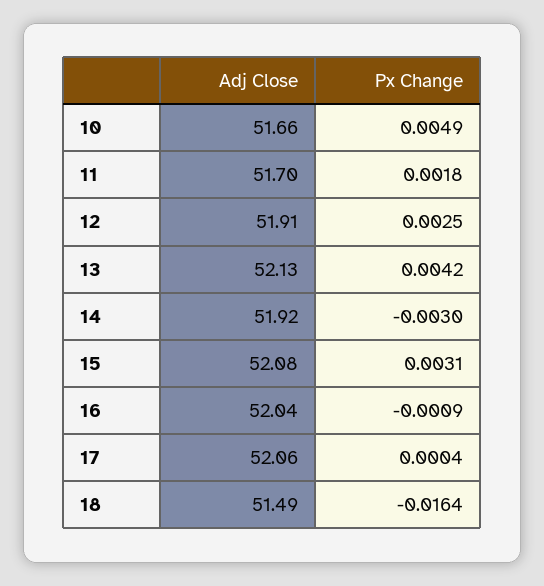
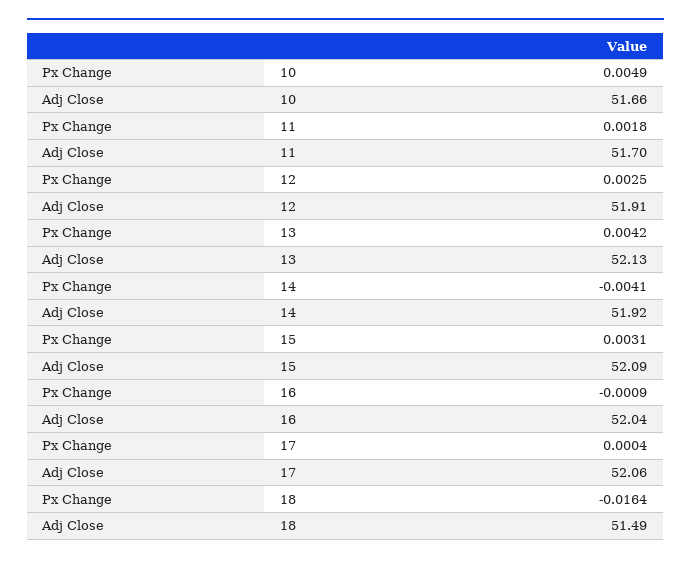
  {
    "Adj Close": {
      "10": 51.66,
      "11": 51.7,
      "12": 51.91,
      "13": 52.13,
      "14": 51.92,
-     "15": 52.08,
+     "15": 52.09,
      "16": 52.04,
      "17": 52.06,
      "18": 51.49
    },
    "Px Change": {
      "10": 0.0049,
      "11": 0.0018,
      "12": 0.0025,
      "13": 0.0042,
-     "14": -0.003,
+     "14": -0.0041,
      "15": 0.0031,
      "16": -0.0009,
      "17": 0.0004,
      "18": -0.0164
    }
  }

